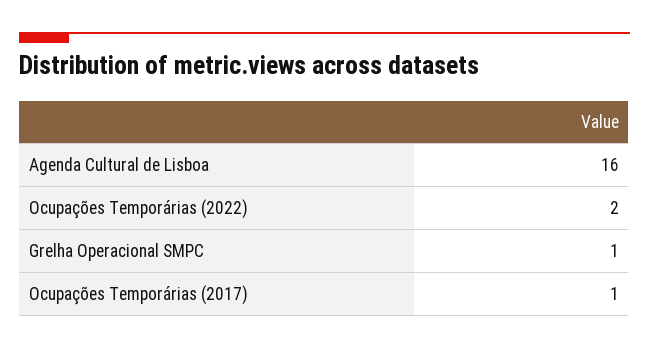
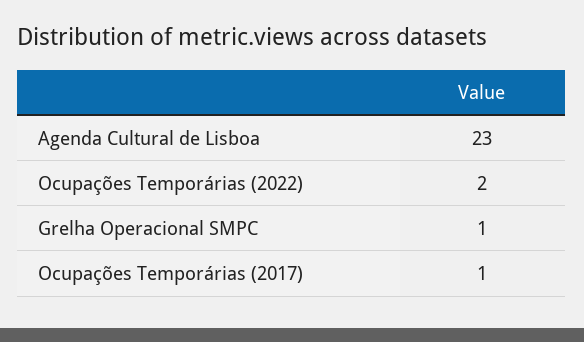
  {
-   "Agenda Cultural de Lisboa": 16,
+   "Agenda Cultural de Lisboa": 23,
    "Ocupações Temporárias (2022)": 2,
    "Grelha Operacional SMPC": 1,
    "Ocupações Temporárias (2017)": 1
  }

